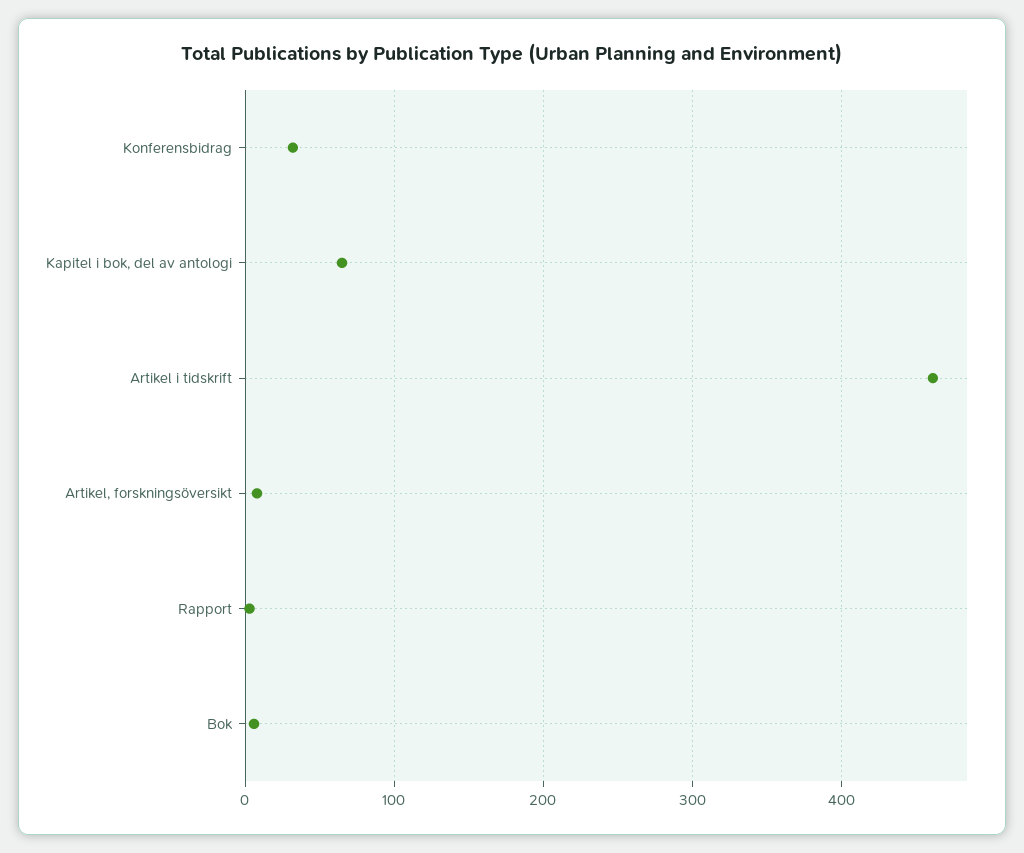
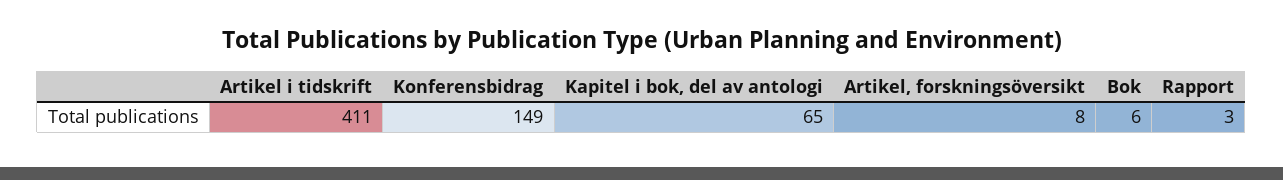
  {
-   "Konferensbidrag": 30,
+   "Konferensbidrag": 149,
    "Kapitel i bok, del av antologi": 65,
-   "Artikel i tidskrift": 460,
+   "Artikel i tidskrift": 411,
    "Artikel, forskningsöversikt": 8,
    "Rapport": 3,
    "Bok": 6
  }

